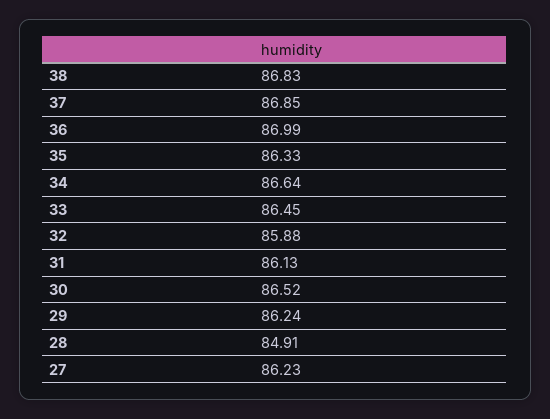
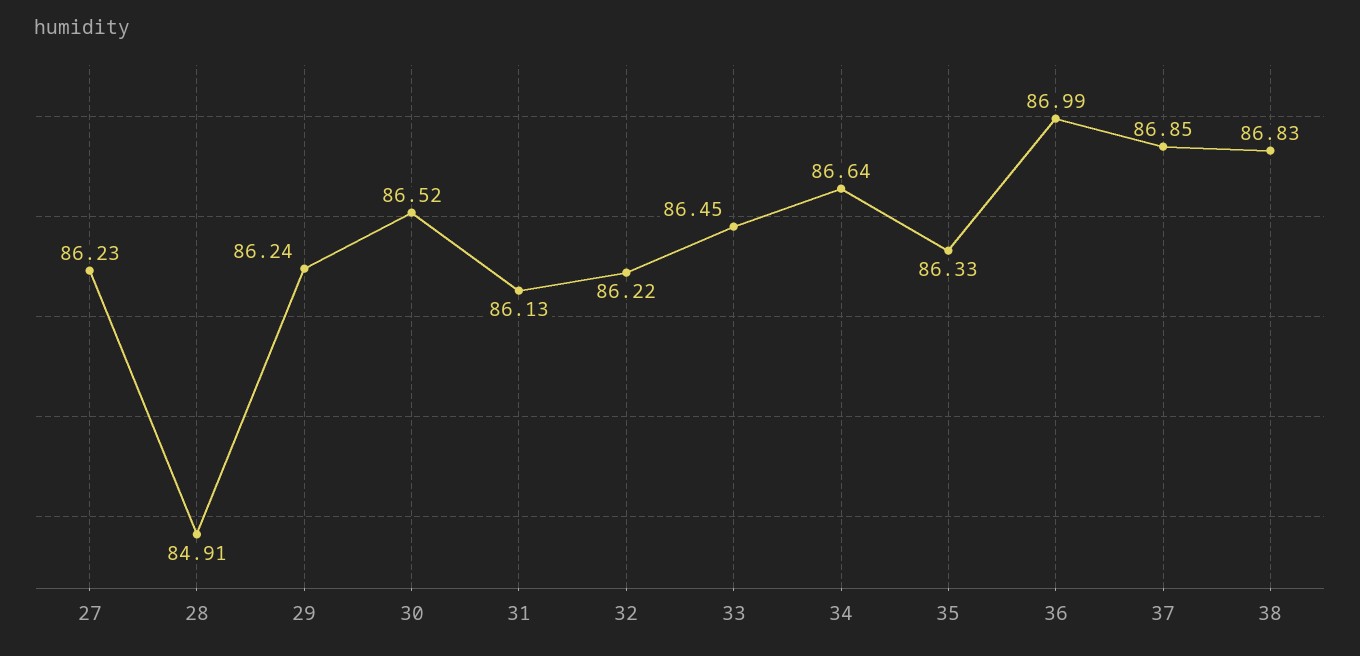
  {
    "38": 86.83,
    "37": 86.85,
    "36": 86.99,
    "35": 86.33,
    "34": 86.64,
    "33": 86.45,
-   "32": 85.88,
+   "32": 86.22,
    "31": 86.13,
    "30": 86.52,
    "29": 86.24,
    "28": 84.91,
    "27": 86.23
  }

